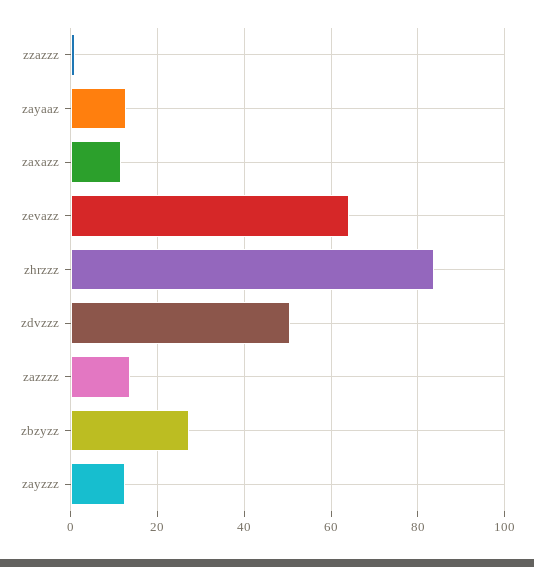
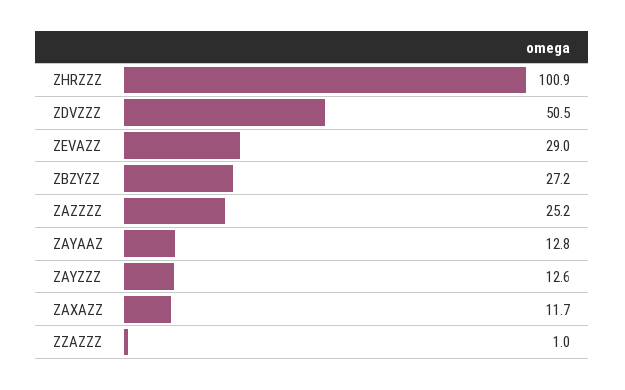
  {
    "zzazzz": 1,
    "zayaaz": 12.8,
    "zaxazz": 11.7,
-   "zevazz": 64,
+   "zevazz": 29,
-   "zhrzzz": 84,
+   "zhrzzz": 100.9,
    "zdvzzz": 50.5,
-   "zazzzz": 14,
+   "zazzzz": 25.2,
    "zbzyzz": 27.2,
    "zayzzz": 12.6
  }

